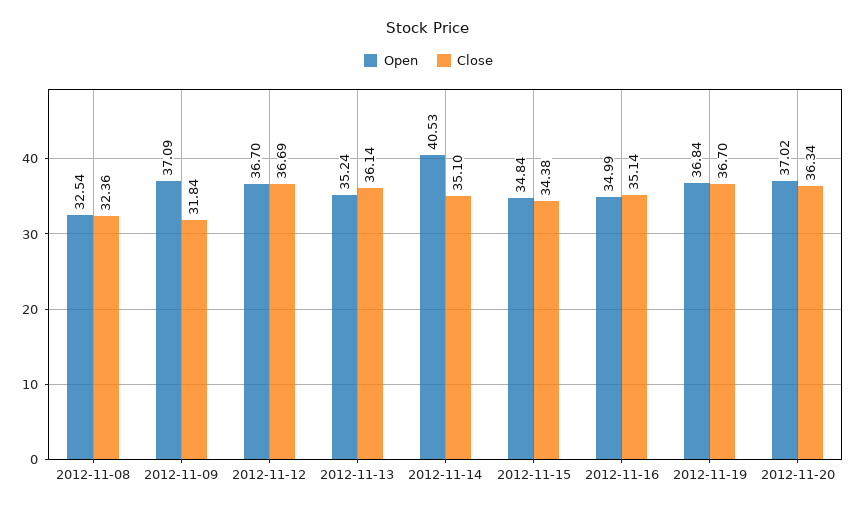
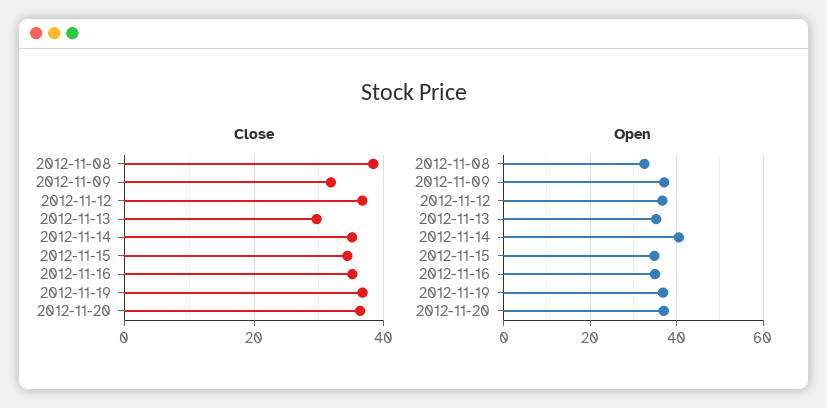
  {
    "Open": {
      "2012-11-08": 32.54,
      "2012-11-09": 37.09,
      "2012-11-12": 36.7,
      "2012-11-13": 35.24,
      "2012-11-14": 40.53,
      "2012-11-15": 34.84,
      "2012-11-16": 34.99,
      "2012-11-19": 36.84,
      "2012-11-20": 37.02
    },
    "Close": {
-     "2012-11-08": 32.36,
+     "2012-11-08": 38,
      "2012-11-09": 31.84,
      "2012-11-12": 36.69,
-     "2012-11-13": 36.14,
+     "2012-11-13": 30,
      "2012-11-14": 35.1,
      "2012-11-15": 34.38,
      "2012-11-16": 35.14,
      "2012-11-19": 36.7,
      "2012-11-20": 36.34
    }
  }

